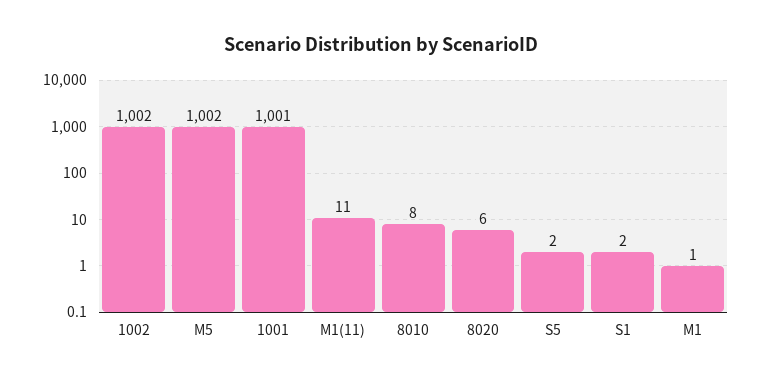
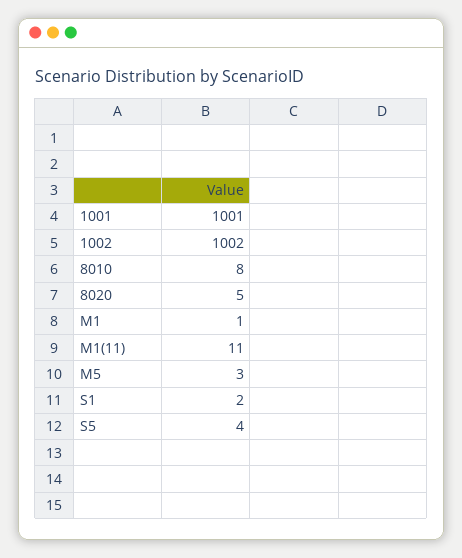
  {
    "1002": 1002,
-   "M5": 1002,
+   "M5": 3,
    "1001": 1001,
    "M1(11)": 11,
    "8010": 8,
-   "8020": 6,
+   "8020": 5,
-   "S5": 2,
+   "S5": 4,
    "S1": 2,
    "M1": 1
  }

